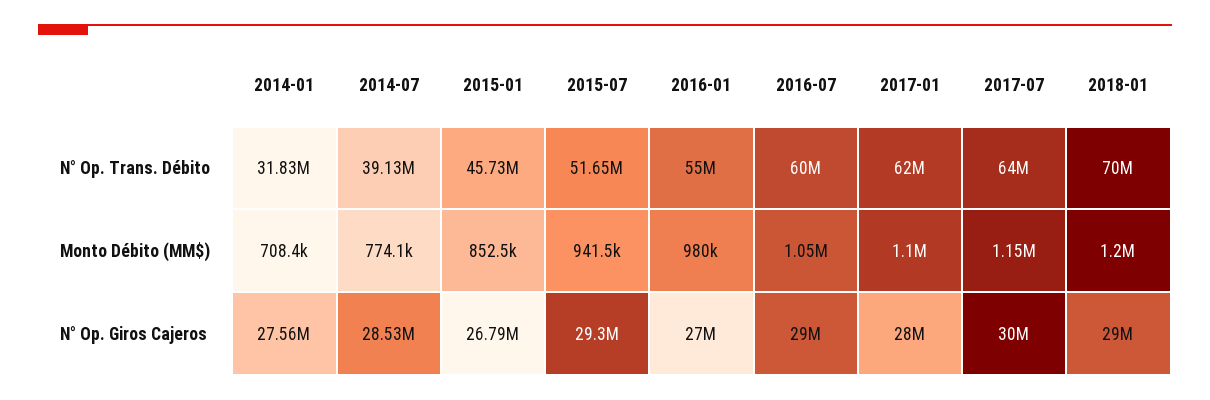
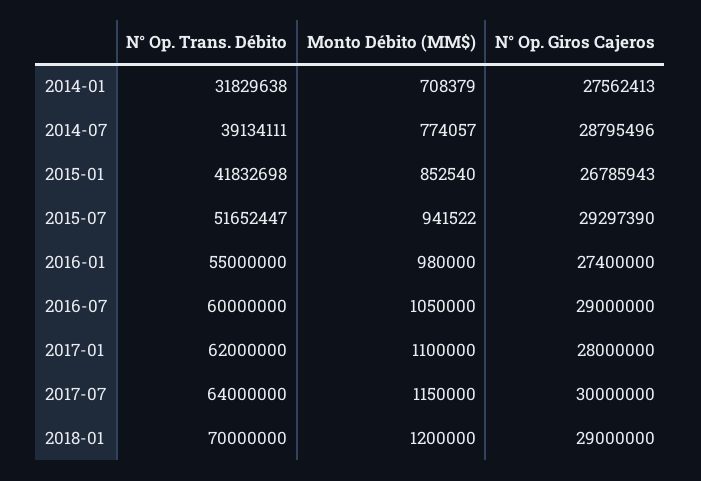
  {
    "2014-01": {
      "N° Op. Trans. Débito": 31829638,
      "Monto Débito (MM$)": 708379,
      "N° Op. Giros Cajeros": 27562413
    },
    "2014-07": {
      "N° Op. Trans. Débito": 39134111,
      "Monto Débito (MM$)": 774057,
-     "N° Op. Giros Cajeros": 28530000
+     "N° Op. Giros Cajeros": 28795496
    },
    "2015-01": {
-     "N° Op. Trans. Débito": 45730000,
+     "N° Op. Trans. Débito": 41832698,
      "Monto Débito (MM$)": 852540,
      "N° Op. Giros Cajeros": 26785943
    },
    "2015-07": {
      "N° Op. Trans. Débito": 51652447,
      "Monto Débito (MM$)": 941522,
      "N° Op. Giros Cajeros": 29297390
    },
    "2016-01": {
      "N° Op. Trans. Débito": 55000000,
      "Monto Débito (MM$)": 980000,
-     "N° Op. Giros Cajeros": 27000000
+     "N° Op. Giros Cajeros": 27400000
    },
    "2016-07": {
      "N° Op. Trans. Débito": 60000000,
      "Monto Débito (MM$)": 1050000,
      "N° Op. Giros Cajeros": 29000000
    },
    "2017-01": {
      "N° Op. Trans. Débito": 62000000,
      "Monto Débito (MM$)": 1100000,
      "N° Op. Giros Cajeros": 28000000
    },
    "2017-07": {
      "N° Op. Trans. Débito": 64000000,
      "Monto Débito (MM$)": 1150000,
      "N° Op. Giros Cajeros": 30000000
    },
    "2018-01": {
      "N° Op. Trans. Débito": 70000000,
      "Monto Débito (MM$)": 1200000,
      "N° Op. Giros Cajeros": 29000000
    }
  }

